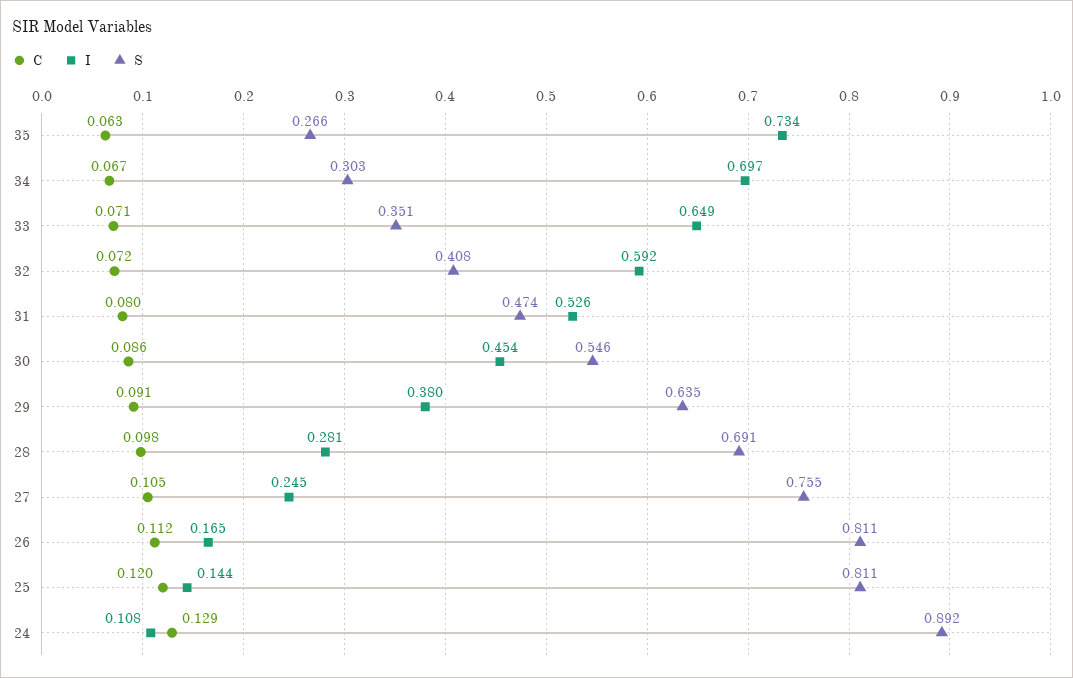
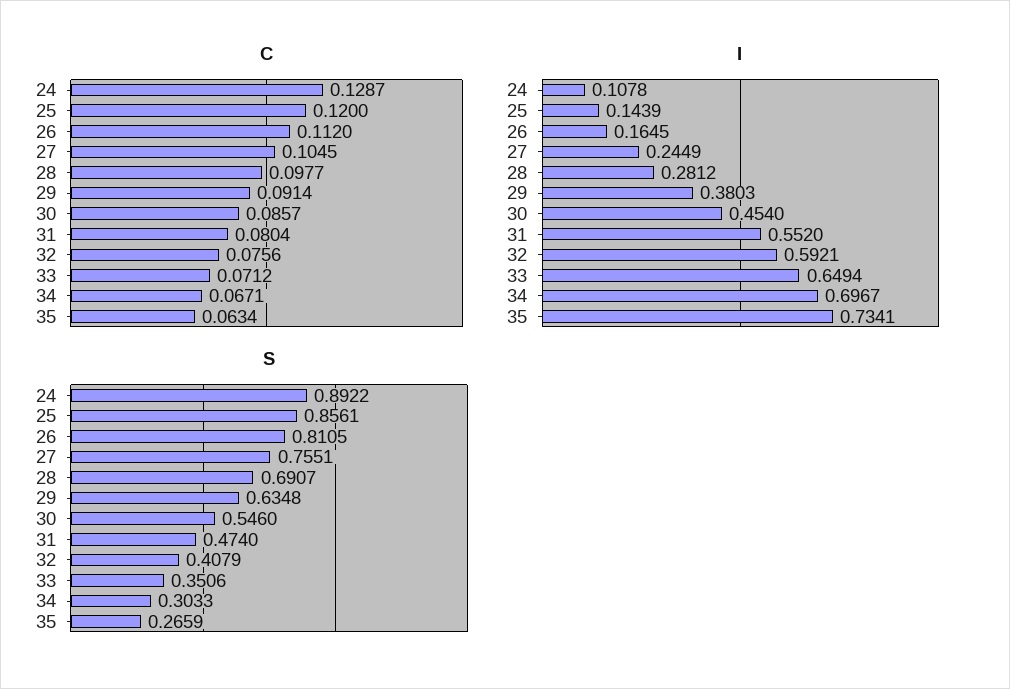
  {
    "C": {
      "35": 0.0634,
      "34": 0.0671,
      "33": 0.0712,
-     "32": 0.072,
+     "32": 0.0756,
      "31": 0.0804,
      "30": 0.0857,
      "29": 0.0914,
      "28": 0.0977,
      "27": 0.1045,
      "26": 0.112,
      "25": 0.12,
      "24": 0.1287
    },
    "I": {
      "35": 0.7341,
      "34": 0.6967,
      "33": 0.6494,
      "32": 0.5921,
-     "31": 0.526,
+     "31": 0.552,
      "30": 0.454,
      "29": 0.3803,
      "28": 0.2812,
      "27": 0.2449,
      "26": 0.1645,
      "25": 0.1439,
      "24": 0.1078
    },
    "S": {
      "35": 0.2659,
      "34": 0.3033,
      "33": 0.3506,
      "32": 0.4079,
      "31": 0.474,
      "30": 0.546,
      "29": 0.6348,
      "28": 0.6907,
      "27": 0.7551,
      "26": 0.8105,
-     "25": 0.811,
+     "25": 0.8561,
      "24": 0.8922
    }
  }

